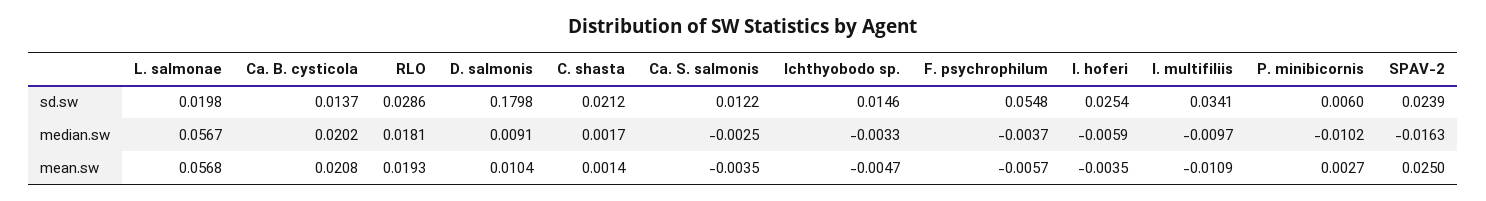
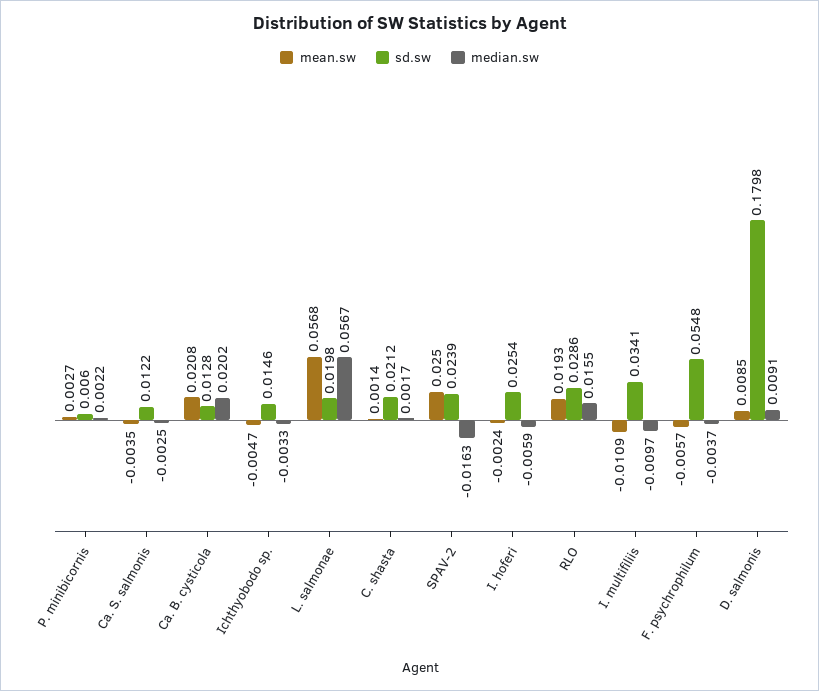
  {
    "sd.sw": {
      "L. salmonae": 0.0198,
-     "Ca. B. cysticola": 0.0137,
+     "Ca. B. cysticola": 0.0128,
      "RLO": 0.0286,
      "D. salmonis": 0.1798,
      "C. shasta": 0.0212,
      "Ca. S. salmonis": 0.0122,
      "Ichthyobodo sp.": 0.0146,
      "F. psychrophilum": 0.0548,
      "I. hoferi": 0.0254,
      "I. multifiliis": 0.0341,
      "P. minibicornis": 0.006,
      "SPAV-2": 0.0239
    },
    "median.sw": {
      "L. salmonae": 0.0567,
      "Ca. B. cysticola": 0.0202,
-     "RLO": 0.0181,
+     "RLO": 0.0155,
      "D. salmonis": 0.0091,
      "C. shasta": 0.0017,
      "Ca. S. salmonis": -0.0025,
      "Ichthyobodo sp.": -0.0033,
      "F. psychrophilum": -0.0037,
      "I. hoferi": -0.0059,
      "I. multifiliis": -0.0097,
-     "P. minibicornis": -0.0102,
+     "P. minibicornis": 0.0022,
      "SPAV-2": -0.0163
    },
    "mean.sw": {
      "L. salmonae": 0.0568,
      "Ca. B. cysticola": 0.0208,
      "RLO": 0.0193,
-     "D. salmonis": 0.0104,
+     "D. salmonis": 0.0085,
      "C. shasta": 0.0014,
      "Ca. S. salmonis": -0.0035,
      "Ichthyobodo sp.": -0.0047,
      "F. psychrophilum": -0.0057,
-     "I. hoferi": -0.0035,
+     "I. hoferi": -0.0024,
      "I. multifiliis": -0.0109,
      "P. minibicornis": 0.0027,
      "SPAV-2": 0.025
    }
  }

